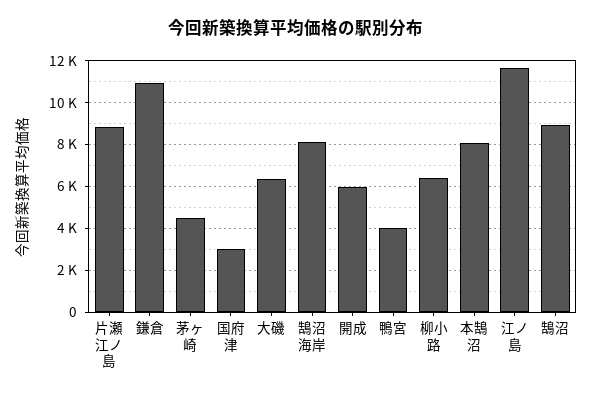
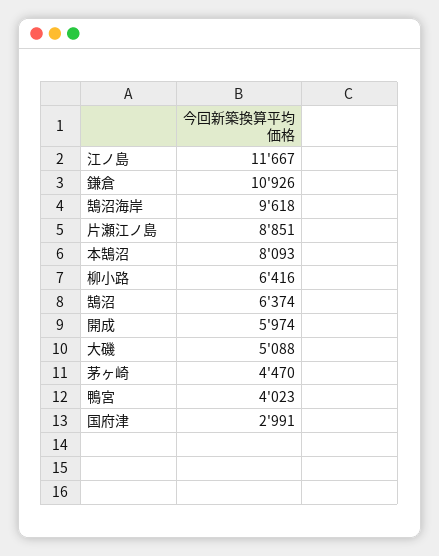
  {
    "片瀬江ノ島": 8851,
    "鎌倉": 10926,
    "茅ヶ崎": 4470,
    "国府津": 2991,
-   "大磯": 6500,
+   "大磯": 5088,
-   "鵠沼海岸": 8000,
+   "鵠沼海岸": 9618,
    "開成": 5974,
    "鴨宮": 4023,
    "柳小路": 6416,
    "本鵠沼": 8093,
    "江ノ島": 11667,
-   "鵠沼": 9000
+   "鵠沼": 6374
  }

